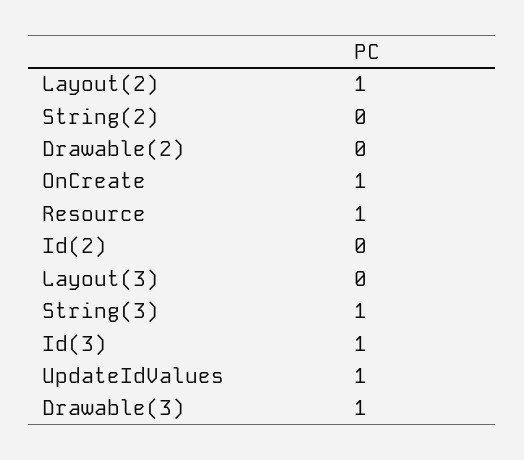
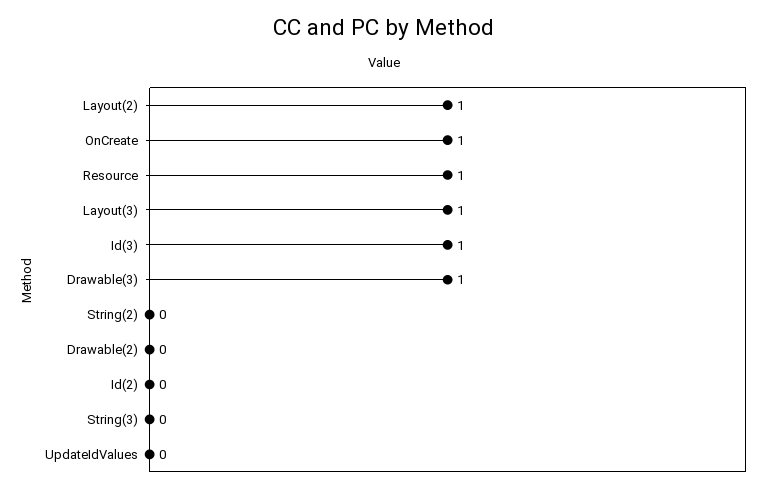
  {
    "Layout(2)": 1,
    "String(2)": 0,
    "Drawable(2)": 0,
    "OnCreate": 1,
    "Resource": 1,
    "Id(2)": 0,
-   "Layout(3)": 0,
+   "Layout(3)": 1,
-   "String(3)": 1,
+   "String(3)": 0,
    "Id(3)": 1,
-   "UpdateIdValues": 1,
+   "UpdateIdValues": 0,
    "Drawable(3)": 1
  }

